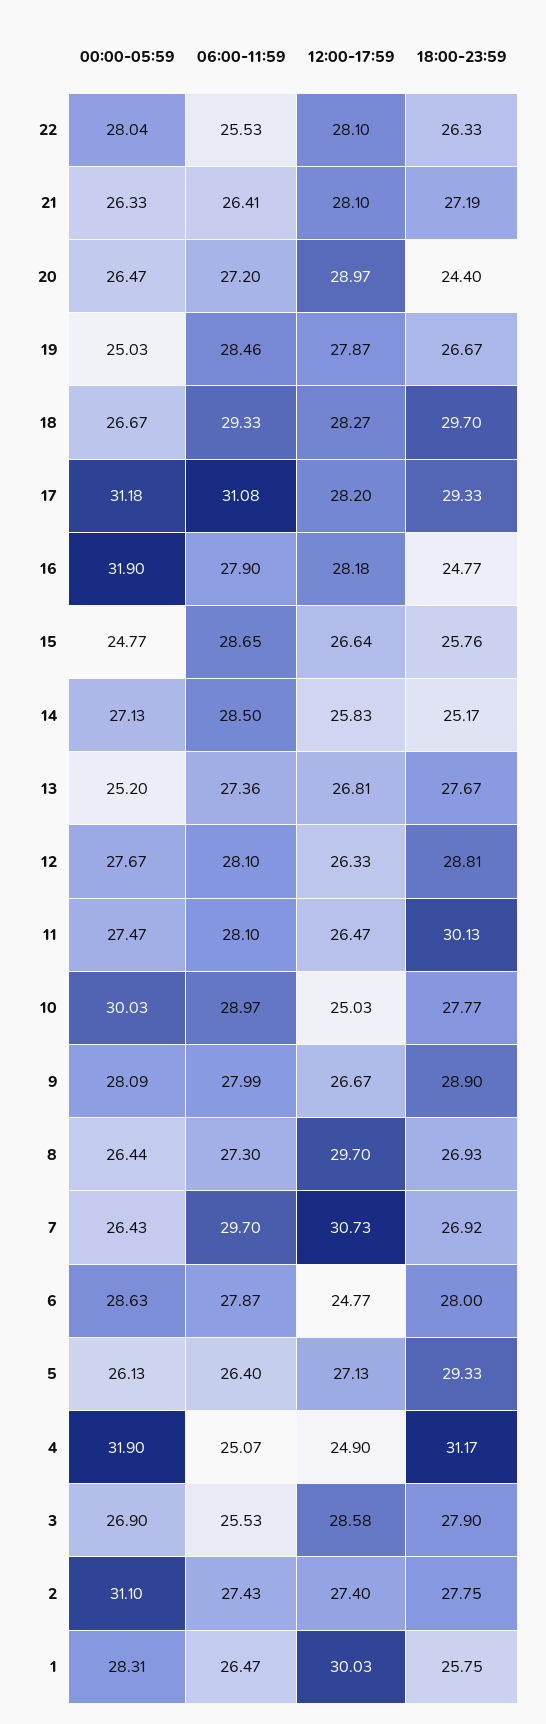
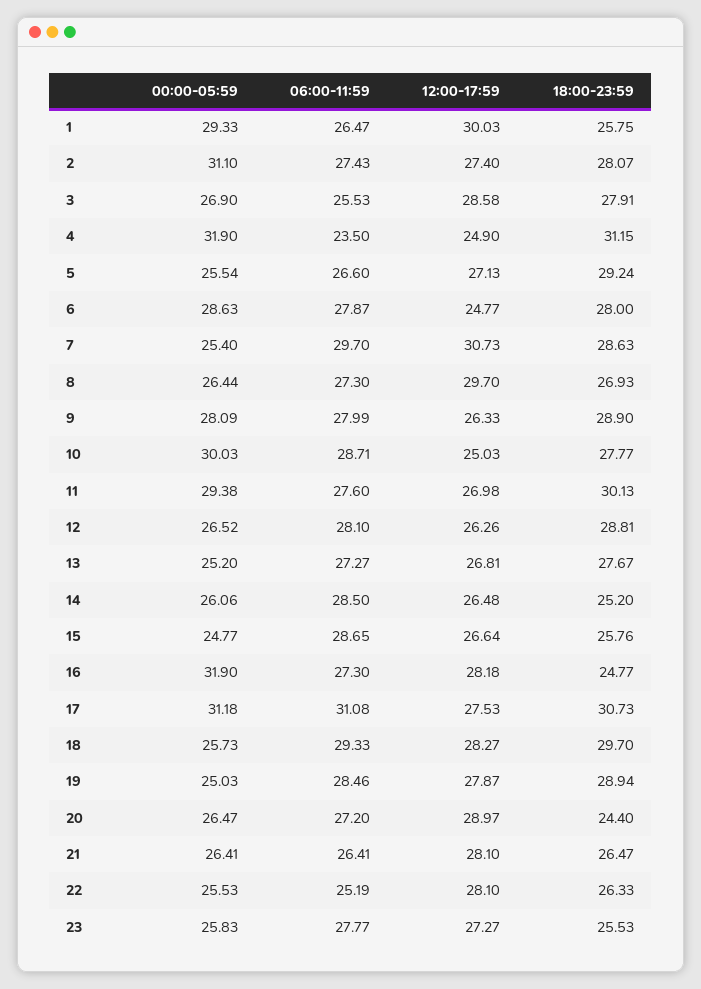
  {
    "00:00-05:59": {
-     "22": 28.04,
+     "22": 25.53,
-     "21": 26.33,
+     "21": 26.41,
      "20": 26.47,
      "19": 25.03,
-     "18": 26.67,
+     "18": 25.73,
      "17": 31.18,
      "16": 31.9,
      "15": 24.77,
-     "14": 27.13,
+     "14": 26.06,
      "13": 25.2,
-     "12": 27.67,
+     "12": 26.52,
-     "11": 27.47,
+     "11": 29.38,
      "10": 30.03,
      "9": 28.09,
      "8": 26.44,
-     "7": 26.43,
+     "7": 25.4,
      "6": 28.63,
-     "5": 26.13,
+     "5": 25.54,
      "4": 31.9,
      "3": 26.9,
      "2": 31.1,
-     "1": 28.31
+     "1": 29.33,
+     "23": 25.83
    },
    "06:00-11:59": {
-     "22": 25.53,
+     "22": 25.19,
      "21": 26.41,
      "20": 27.2,
      "19": 28.46,
      "18": 29.33,
      "17": 31.08,
-     "16": 27.9,
+     "16": 27.3,
      "15": 28.65,
      "14": 28.5,
-     "13": 27.36,
+     "13": 27.27,
      "12": 28.1,
-     "11": 28.1,
+     "11": 27.6,
-     "10": 28.97,
+     "10": 28.71,
      "9": 27.99,
      "8": 27.3,
      "7": 29.7,
      "6": 27.87,
-     "5": 26.4,
+     "5": 26.6,
-     "4": 25.07,
+     "4": 23.5,
      "3": 25.53,
      "2": 27.43,
-     "1": 26.47
+     "1": 26.47,
+     "23": 27.77
    },
    "12:00-17:59": {
      "22": 28.1,
      "21": 28.1,
      "20": 28.97,
      "19": 27.87,
      "18": 28.27,
-     "17": 28.2,
+     "17": 27.53,
      "16": 28.18,
      "15": 26.64,
-     "14": 25.83,
+     "14": 26.48,
      "13": 26.81,
-     "12": 26.33,
+     "12": 26.26,
-     "11": 26.47,
+     "11": 26.98,
      "10": 25.03,
-     "9": 26.67,
+     "9": 26.33,
      "8": 29.7,
      "7": 30.73,
      "6": 24.77,
      "5": 27.13,
      "4": 24.9,
      "3": 28.58,
      "2": 27.4,
-     "1": 30.03
+     "1": 30.03,
+     "23": 27.27
    },
    "18:00-23:59": {
      "22": 26.33,
-     "21": 27.19,
+     "21": 26.47,
      "20": 24.4,
-     "19": 26.67,
+     "19": 28.94,
      "18": 29.7,
-     "17": 29.33,
+     "17": 30.73,
      "16": 24.77,
      "15": 25.76,
-     "14": 25.17,
+     "14": 25.2,
      "13": 27.67,
      "12": 28.81,
      "11": 30.13,
      "10": 27.77,
      "9": 28.9,
      "8": 26.93,
-     "7": 26.92,
+     "7": 28.63,
      "6": 28,
-     "5": 29.33,
+     "5": 29.24,
-     "4": 31.17,
+     "4": 31.15,
-     "3": 27.9,
+     "3": 27.91,
-     "2": 27.75,
+     "2": 28.07,
-     "1": 25.75
+     "1": 25.75,
+     "23": 25.53
    }
  }

